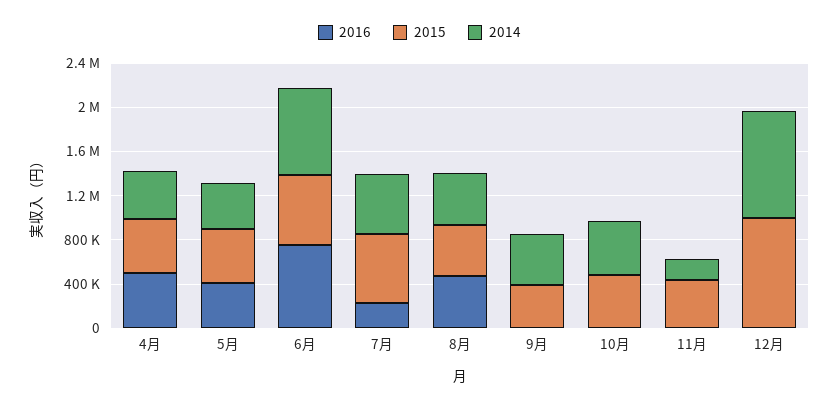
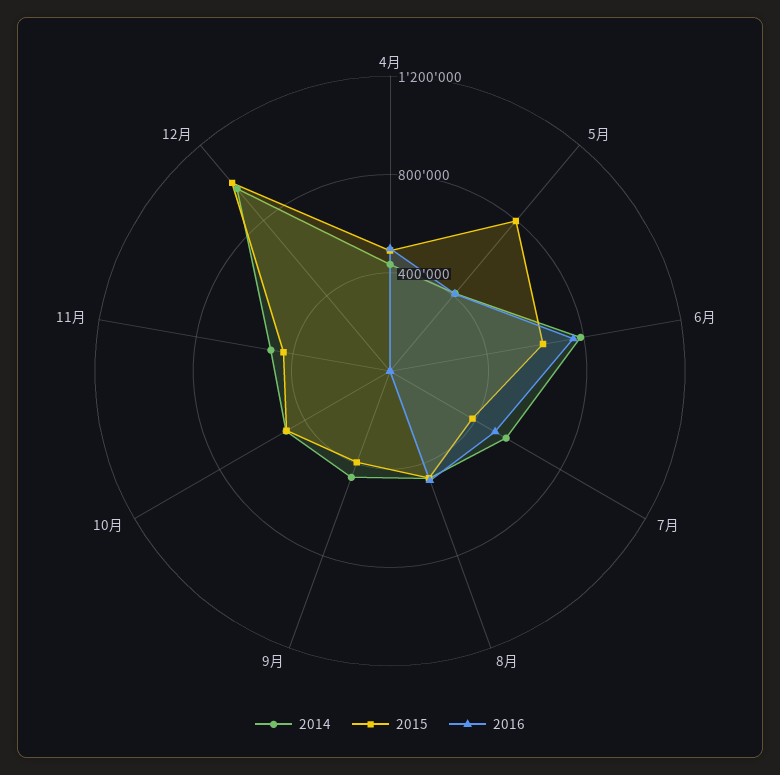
  {
    "2016": {
      "4月": 500000,
      "5月": 400000,
      "6月": 800000,
-     "7月": 200000,
+     "7月": 500000,
      "8月": 500000,
      "9月": 0,
      "10月": 0,
      "11月": 0,
      "12月": 0
    },
    "2015": {
      "4月": 500000,
-     "5月": 500000,
+     "5月": 800000,
      "6月": 600000,
-     "7月": 600000,
+     "7月": 400000,
      "8月": 500000,
      "9月": 400000,
      "10月": 500000,
      "11月": 400000,
      "12月": 1000000
    },
    "2014": {
      "4月": 400000,
      "5月": 400000,
      "6月": 800000,
      "7月": 500000,
      "8月": 500000,
      "9月": 500000,
      "10月": 500000,
-     "11月": 200000,
+     "11月": 500000,
      "12月": 1000000
    }
  }

